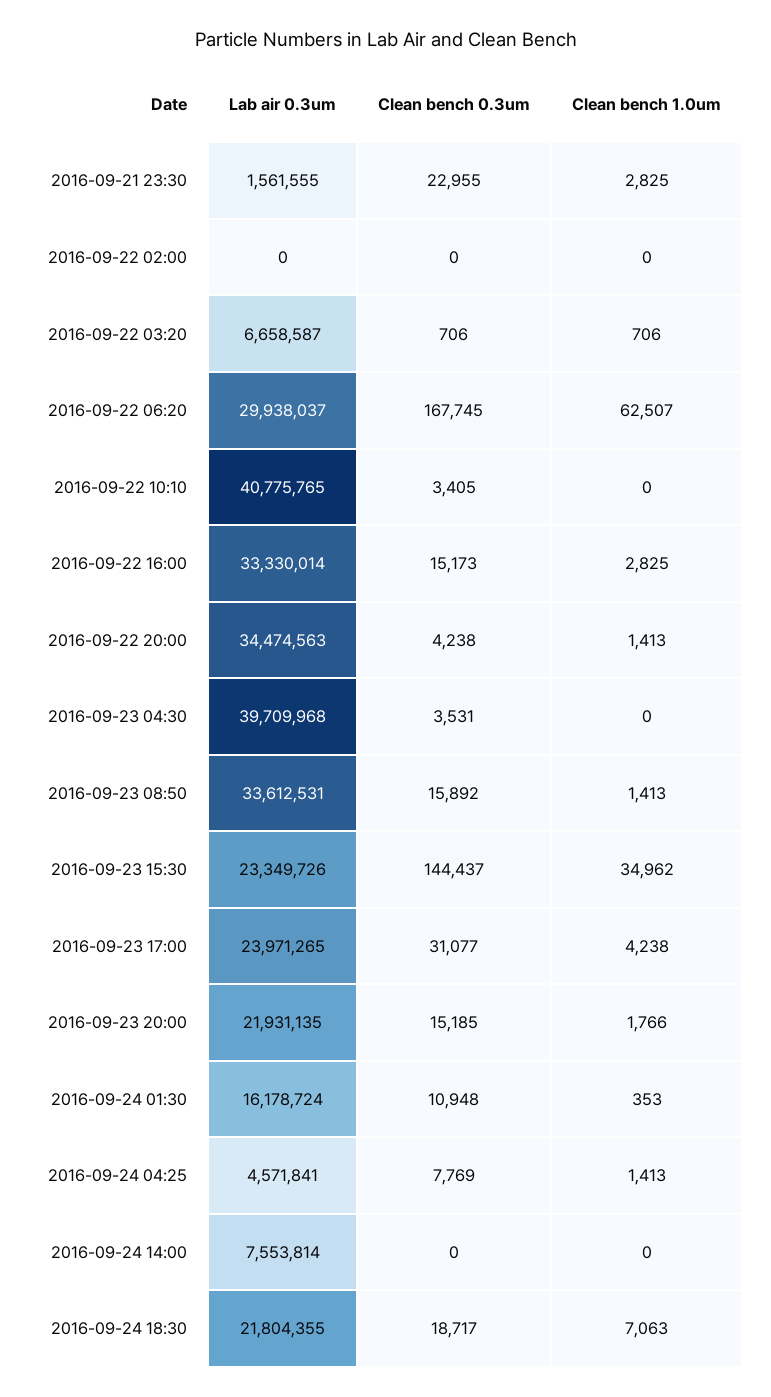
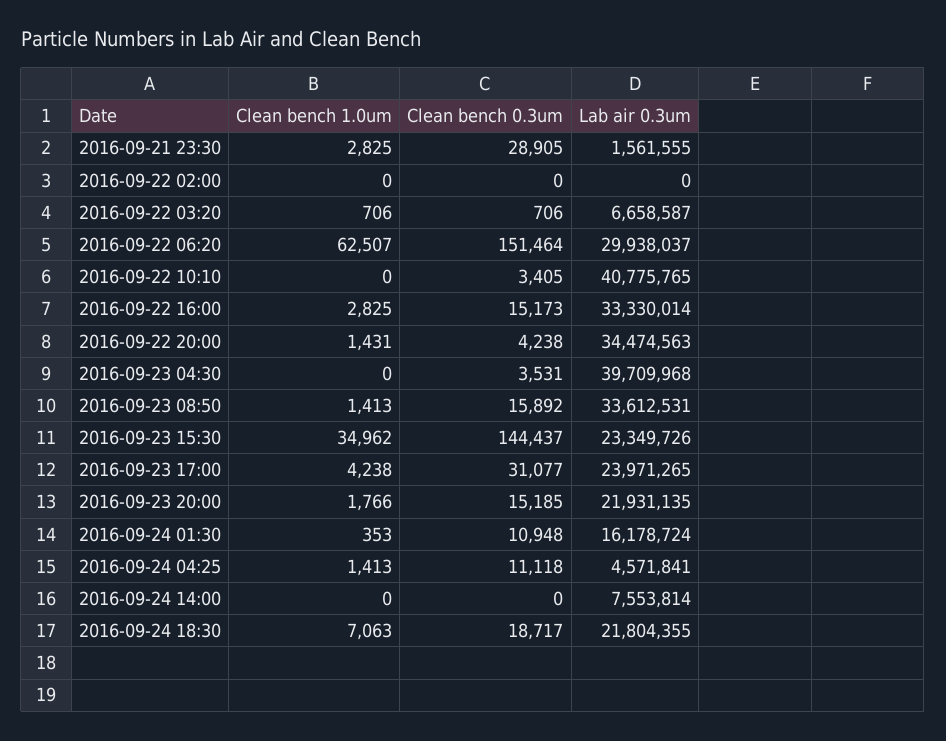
  {
    "Lab air 0.3um": {
      "2016-09-21 23:30": 1561555,
      "2016-09-22 02:00": 0,
      "2016-09-22 03:20": 6658587,
      "2016-09-22 06:20": 29938037,
      "2016-09-22 10:10": 40775765,
      "2016-09-22 16:00": 33330014,
      "2016-09-22 20:00": 34474563,
      "2016-09-23 04:30": 39709968,
      "2016-09-23 08:50": 33612531,
      "2016-09-23 15:30": 23349726,
      "2016-09-23 17:00": 23971265,
      "2016-09-23 20:00": 21931135,
      "2016-09-24 01:30": 16178724,
      "2016-09-24 04:25": 4571841,
      "2016-09-24 14:00": 7553814,
      "2016-09-24 18:30": 21804355
    },
    "Clean bench 0.3um": {
-     "2016-09-21 23:30": 22955,
+     "2016-09-21 23:30": 28905,
      "2016-09-22 02:00": 0,
      "2016-09-22 03:20": 706,
-     "2016-09-22 06:20": 167745,
+     "2016-09-22 06:20": 151464,
      "2016-09-22 10:10": 3405,
      "2016-09-22 16:00": 15173,
      "2016-09-22 20:00": 4238,
      "2016-09-23 04:30": 3531,
      "2016-09-23 08:50": 15892,
      "2016-09-23 15:30": 144437,
      "2016-09-23 17:00": 31077,
      "2016-09-23 20:00": 15185,
      "2016-09-24 01:30": 10948,
-     "2016-09-24 04:25": 7769,
+     "2016-09-24 04:25": 11118,
      "2016-09-24 14:00": 0,
      "2016-09-24 18:30": 18717
    },
    "Clean bench 1.0um": {
      "2016-09-21 23:30": 2825,
      "2016-09-22 02:00": 0,
      "2016-09-22 03:20": 706,
      "2016-09-22 06:20": 62507,
      "2016-09-22 10:10": 0,
      "2016-09-22 16:00": 2825,
-     "2016-09-22 20:00": 1413,
+     "2016-09-22 20:00": 1431,
      "2016-09-23 04:30": 0,
      "2016-09-23 08:50": 1413,
      "2016-09-23 15:30": 34962,
      "2016-09-23 17:00": 4238,
      "2016-09-23 20:00": 1766,
      "2016-09-24 01:30": 353,
      "2016-09-24 04:25": 1413,
      "2016-09-24 14:00": 0,
      "2016-09-24 18:30": 7063
    }
  }

